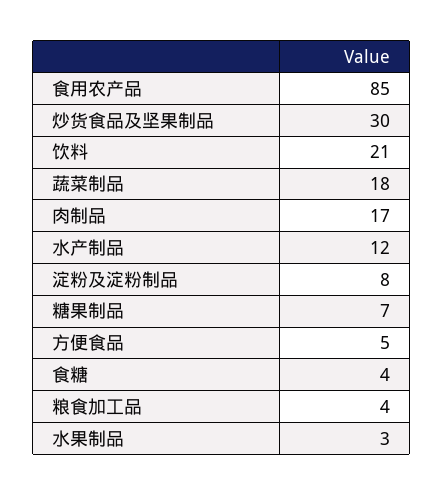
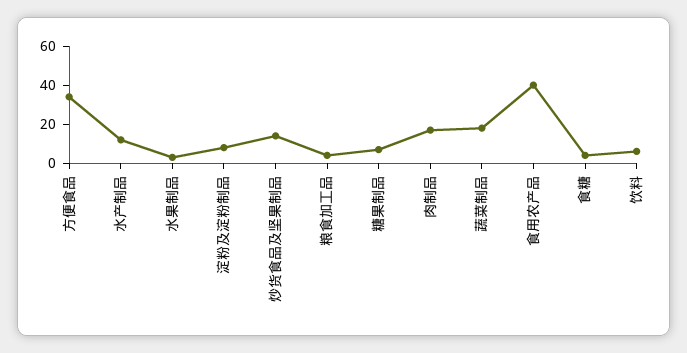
  {
-   "食用农产品": 85,
+   "食用农产品": 40,
-   "炒货食品及坚果制品": 30,
+   "炒货食品及坚果制品": 15,
-   "饮料": 21,
+   "饮料": 5,
    "蔬菜制品": 18,
    "肉制品": 17,
    "水产制品": 12,
    "淀粉及淀粉制品": 8,
    "糖果制品": 7,
-   "方便食品": 5,
+   "方便食品": 35,
    "食糖": 4,
    "粮食加工品": 4,
    "水果制品": 3
  }

